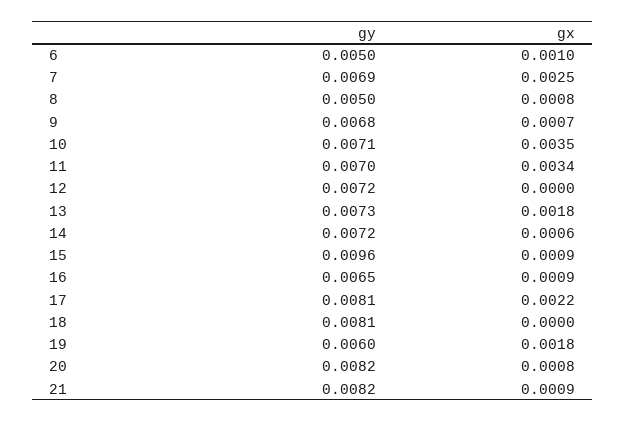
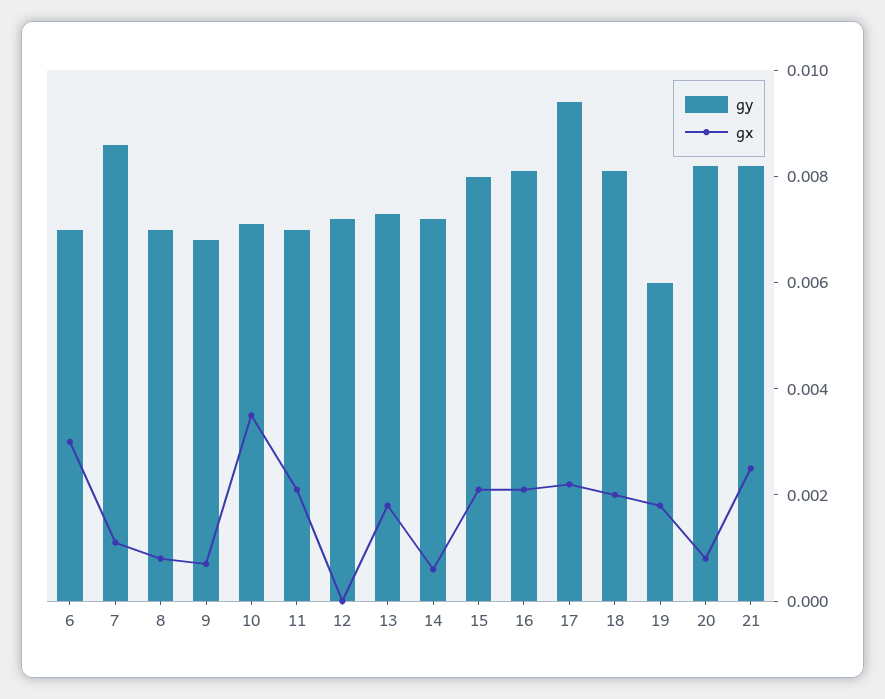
  {
    "gy": {
-     "6": 0.005,
+     "6": 0.007,
-     "7": 0.0069,
+     "7": 0.0085,
-     "8": 0.005,
+     "8": 0.007,
      "9": 0.0068,
      "10": 0.0071,
      "11": 0.007,
      "12": 0.0072,
      "13": 0.0073,
      "14": 0.0072,
-     "15": 0.0096,
+     "15": 0.008,
-     "16": 0.0065,
+     "16": 0.008,
-     "17": 0.0081,
+     "17": 0.0095,
      "18": 0.0081,
      "19": 0.006,
      "20": 0.0082,
      "21": 0.0082
    },
    "gx": {
-     "6": 0.001,
+     "6": 0.003,
-     "7": 0.0025,
+     "7": 0.001,
      "8": 0.0008,
      "9": 0.0007,
      "10": 0.0035,
-     "11": 0.0034,
+     "11": 0.002,
      "12": 0,
      "13": 0.0018,
      "14": 0.0006,
-     "15": 0.0009,
+     "15": 0.002,
-     "16": 0.0009,
+     "16": 0.002,
      "17": 0.0022,
-     "18": 0,
+     "18": 0.002,
      "19": 0.0018,
      "20": 0.0008,
-     "21": 0.0009
+     "21": 0.0025
    }
  }

